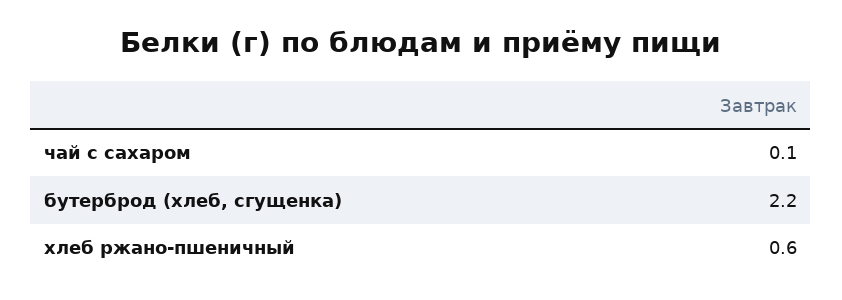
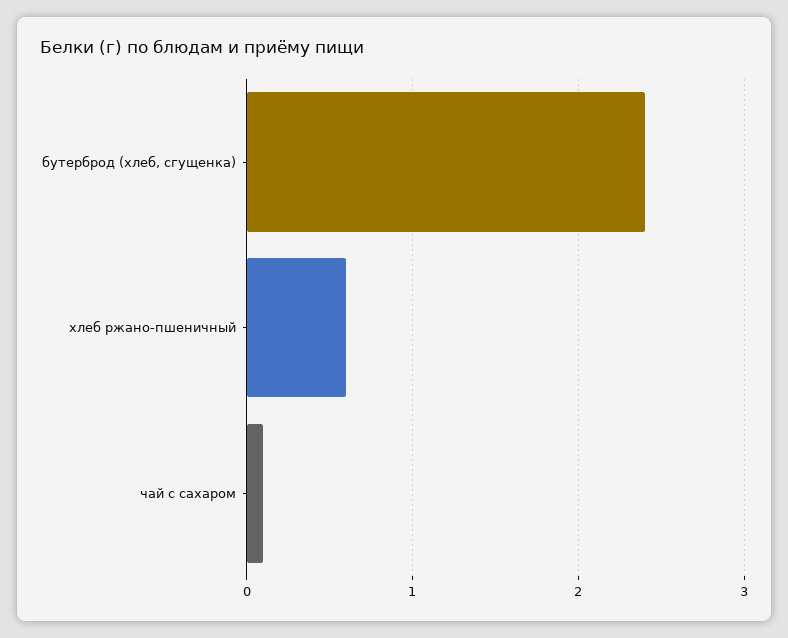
  {
    "чай с сахаром": 0.1,
-   "бутерброд (хлеб, сгущенка)": 2.2,
+   "бутерброд (хлеб, сгущенка)": 2.4,
    "хлеб ржано-пшеничный": 0.6
  }

